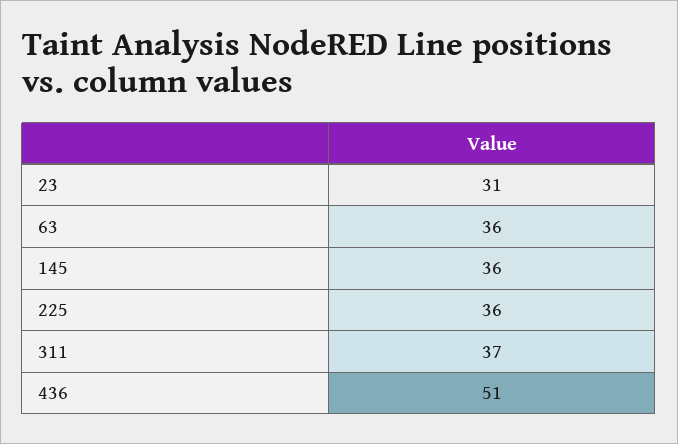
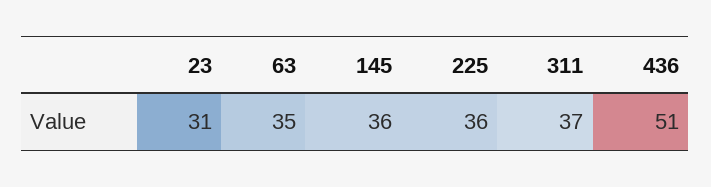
  {
    "23": 31,
-   "63": 36,
+   "63": 35,
    "145": 36,
    "225": 36,
    "311": 37,
    "436": 51
  }

